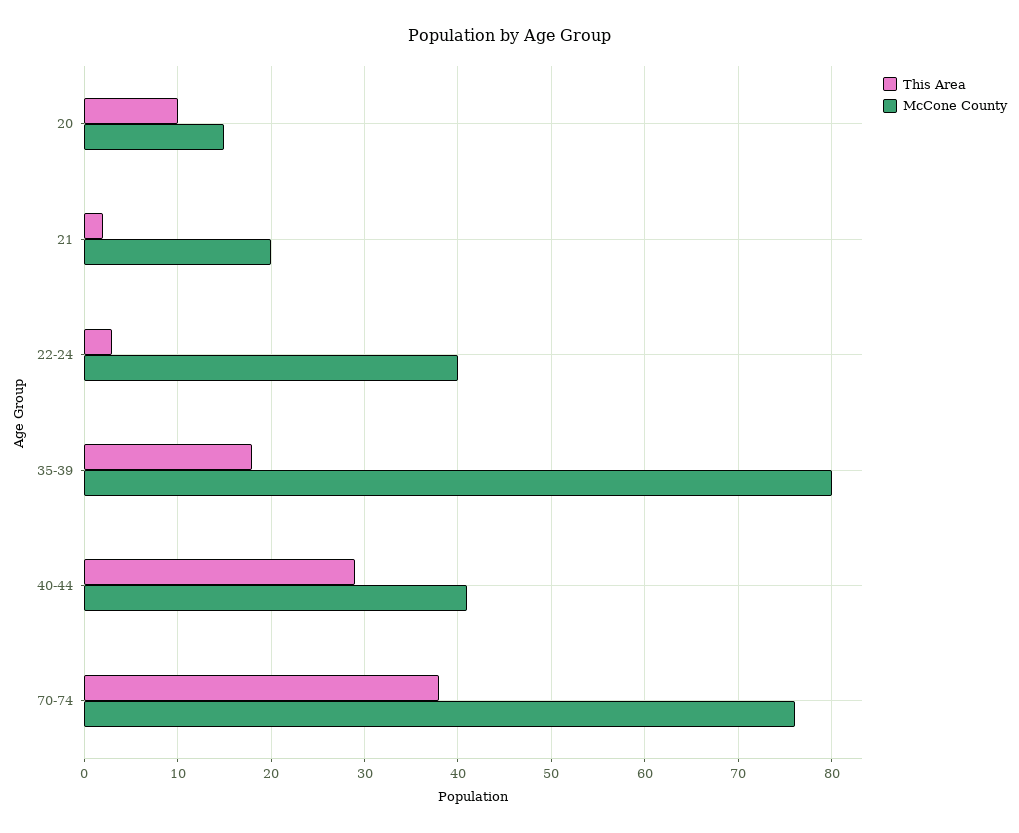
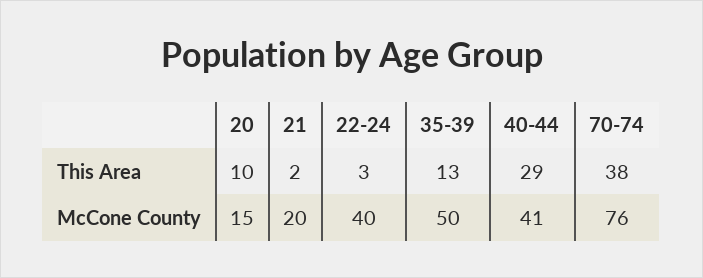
  {
    "This Area": {
      "20": 10,
      "21": 2,
      "22-24": 3,
-     "35-39": 18,
+     "35-39": 13,
      "40-44": 29,
      "70-74": 38
    },
    "McCone County": {
      "20": 15,
      "21": 20,
      "22-24": 40,
-     "35-39": 80,
+     "35-39": 50,
      "40-44": 41,
      "70-74": 76
    }
  }

